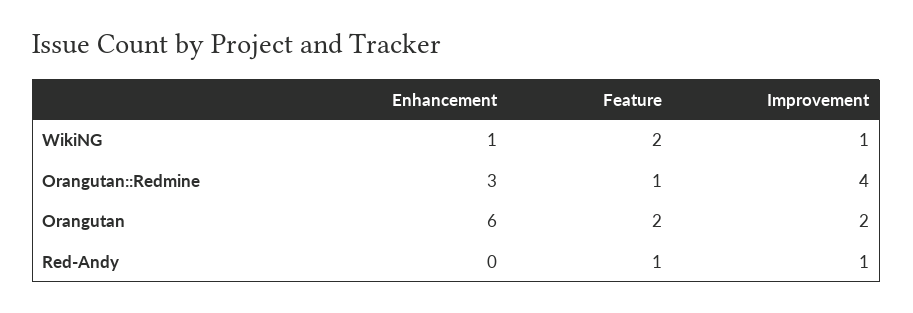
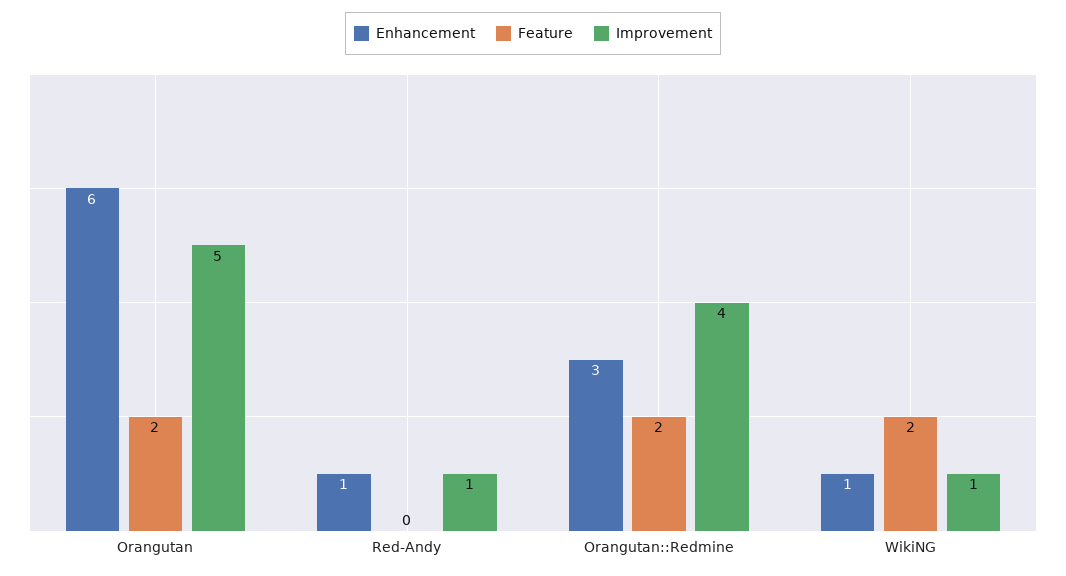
  {
    "Enhancement": {
      "WikiNG": 1,
      "Orangutan::Redmine": 3,
      "Orangutan": 6,
-     "Red-Andy": 0
+     "Red-Andy": 1
    },
    "Feature": {
      "WikiNG": 2,
-     "Orangutan::Redmine": 1,
+     "Orangutan::Redmine": 2,
      "Orangutan": 2,
-     "Red-Andy": 1
+     "Red-Andy": 0
    },
    "Improvement": {
      "WikiNG": 1,
      "Orangutan::Redmine": 4,
-     "Orangutan": 2,
+     "Orangutan": 5,
      "Red-Andy": 1
    }
  }

